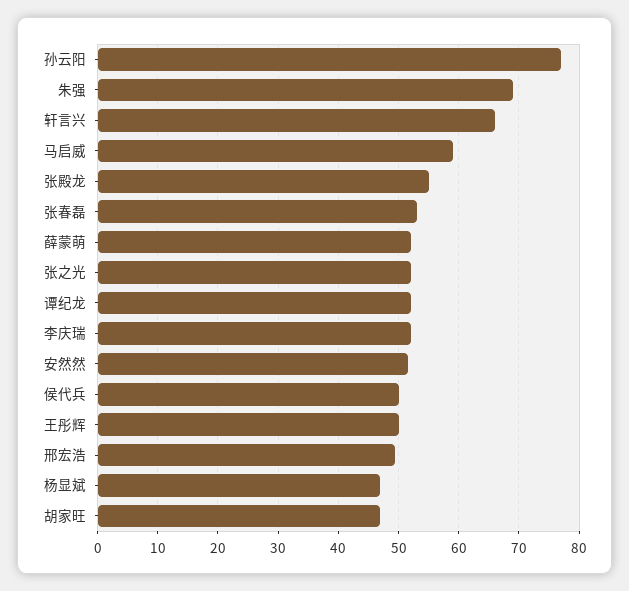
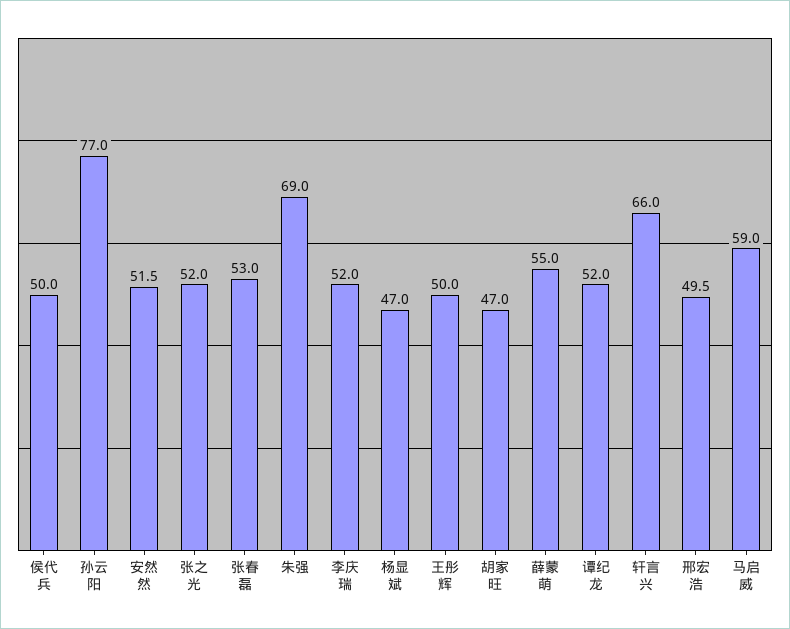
  {
    "孙云阳": 77,
    "朱强": 69,
    "轩言兴": 66,
    "马启威": 59,
-   "张殿龙": 55,
    "张春磊": 53,
-   "薛蒙萌": 52,
+   "薛蒙萌": 55,
    "张之光": 52,
    "谭纪龙": 52,
    "李庆瑞": 52,
    "安然然": 51.5,
    "侯代兵": 50,
    "王彤辉": 50,
    "邢宏浩": 49.5,
    "杨显斌": 47,
    "胡家旺": 47
  }

